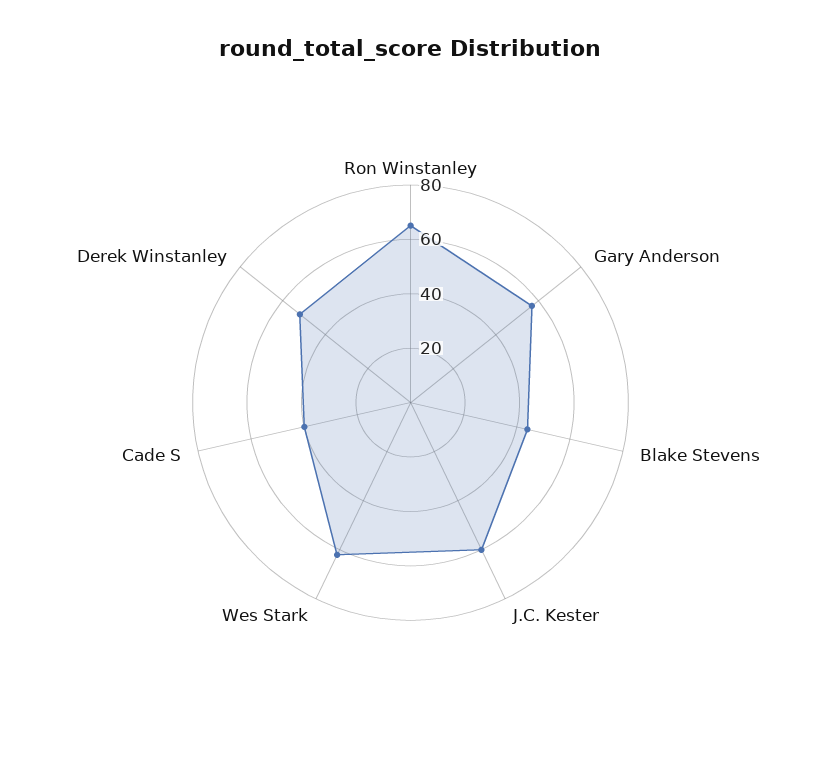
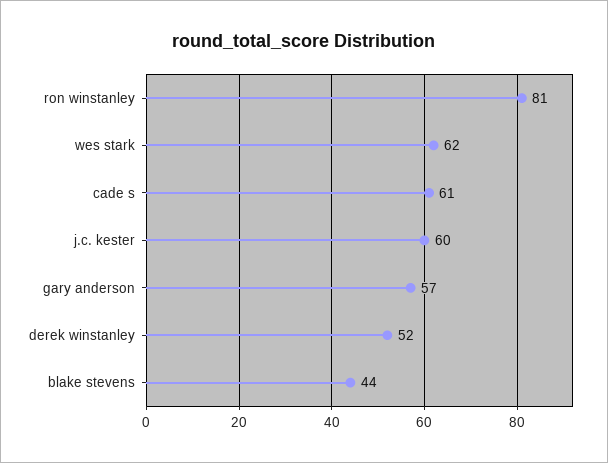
  {
-   "Ron Winstanley": 65,
+   "Ron Winstanley": 81,
    "Gary Anderson": 57,
    "Blake Stevens": 44,
    "J.C. Kester": 60,
    "Wes Stark": 62,
-   "Cade S": 40,
+   "Cade S": 61,
    "Derek Winstanley": 52
  }

